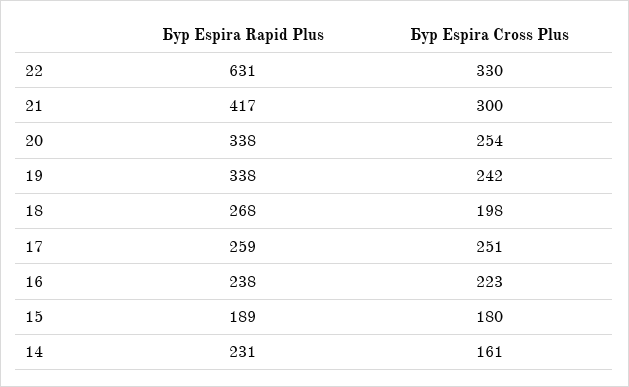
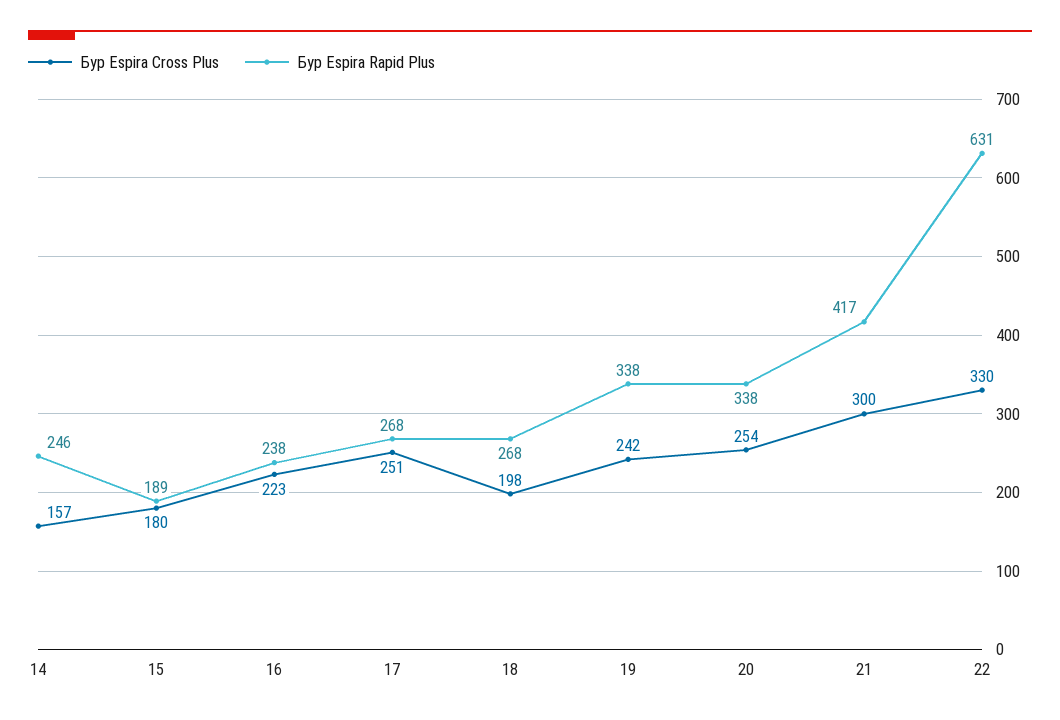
  {
    "Бур Espira Rapid Plus": {
      "22": 631,
      "21": 417,
      "20": 338,
      "19": 338,
      "18": 268,
-     "17": 259,
+     "17": 268,
      "16": 238,
      "15": 189,
-     "14": 231
+     "14": 246
    },
    "Бур Espira Cross Plus": {
      "22": 330,
      "21": 300,
      "20": 254,
      "19": 242,
      "18": 198,
      "17": 251,
      "16": 223,
      "15": 180,
-     "14": 161
+     "14": 157
    }
  }

